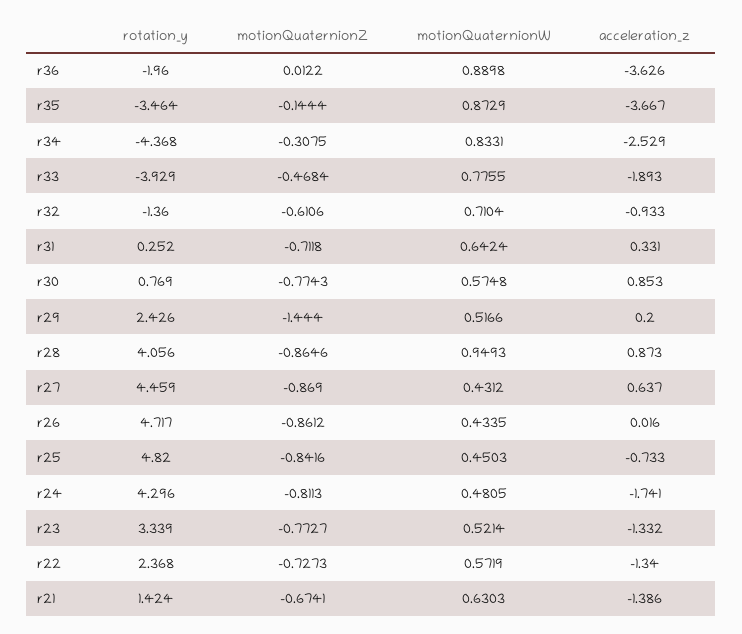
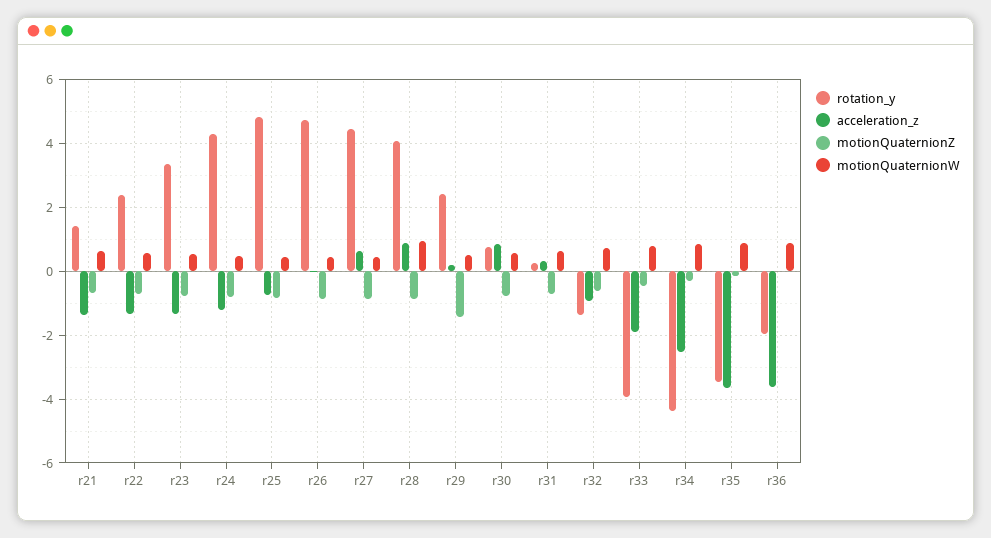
  {
    "rotation_y": {
      "r36": -1.96,
      "r35": -3.464,
      "r34": -4.368,
      "r33": -3.929,
      "r32": -1.36,
      "r31": 0.252,
      "r30": 0.769,
      "r29": 2.426,
      "r28": 4.056,
      "r27": 4.459,
      "r26": 4.717,
      "r25": 4.82,
      "r24": 4.296,
      "r23": 3.339,
      "r22": 2.368,
      "r21": 1.424
    },
    "motionQuaternionZ": {
      "r36": 0.0122,
      "r35": -0.1444,
      "r34": -0.3075,
      "r33": -0.4684,
      "r32": -0.6106,
      "r31": -0.7118,
      "r30": -0.7743,
      "r29": -1.444,
      "r28": -0.8646,
      "r27": -0.869,
      "r26": -0.8612,
      "r25": -0.8416,
      "r24": -0.8113,
      "r23": -0.7727,
      "r22": -0.7273,
      "r21": -0.6741
    },
    "motionQuaternionW": {
      "r36": 0.8898,
      "r35": 0.8729,
      "r34": 0.8331,
      "r33": 0.7755,
      "r32": 0.7104,
      "r31": 0.6424,
      "r30": 0.5748,
      "r29": 0.5166,
      "r28": 0.9493,
      "r27": 0.4312,
      "r26": 0.4335,
      "r25": 0.4503,
      "r24": 0.4805,
      "r23": 0.5214,
      "r22": 0.5719,
      "r21": 0.6303
    },
    "acceleration_z": {
      "r36": -3.626,
      "r35": -3.667,
      "r34": -2.529,
      "r33": -1.893,
      "r32": -0.933,
      "r31": 0.331,
      "r30": 0.853,
      "r29": 0.2,
      "r28": 0.873,
      "r27": 0.637,
      "r26": 0.016,
      "r25": -0.733,
-     "r24": -1.741,
+     "r24": -1.2,
      "r23": -1.332,
      "r22": -1.34,
      "r21": -1.386
    }
  }

